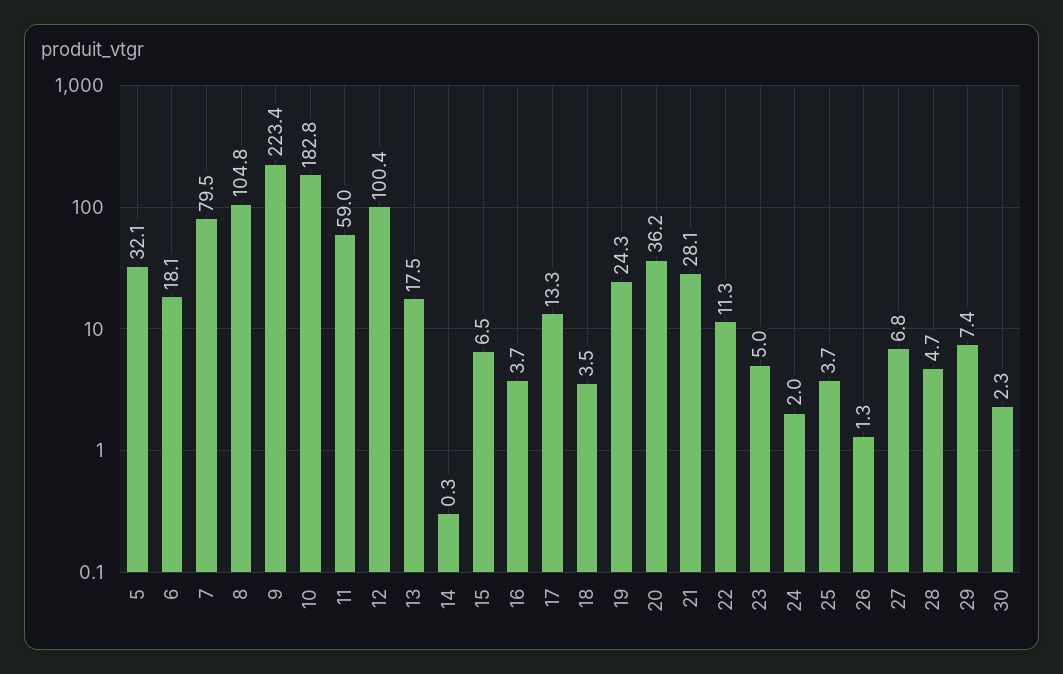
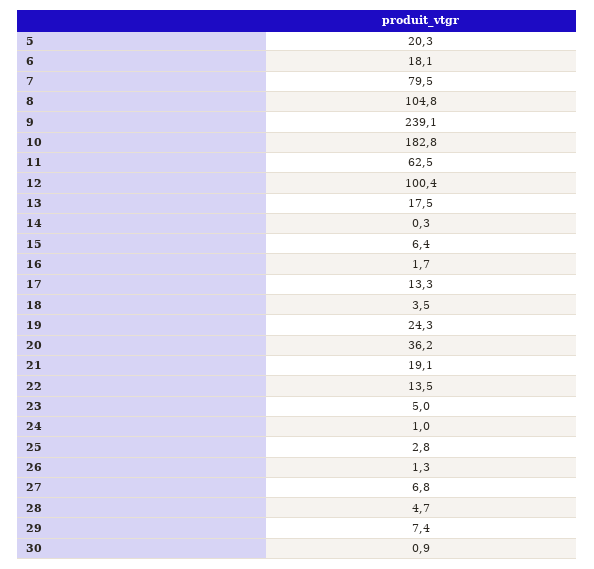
  {
-   "5": 32.1,
+   "5": 20.3,
    "6": 18.1,
    "7": 79.5,
    "8": 104.8,
-   "9": 223.4,
+   "9": 239.1,
    "10": 182.8,
-   "11": 59,
+   "11": 62.5,
    "12": 100.4,
    "13": 17.5,
    "14": 0.3,
-   "15": 6.5,
+   "15": 6.4,
-   "16": 3.7,
+   "16": 1.7,
    "17": 13.3,
    "18": 3.5,
    "19": 24.3,
    "20": 36.2,
-   "21": 28.1,
+   "21": 19.1,
-   "22": 11.3,
+   "22": 13.5,
    "23": 5,
-   "24": 2,
+   "24": 1,
-   "25": 3.7,
+   "25": 2.8,
    "26": 1.3,
    "27": 6.8,
    "28": 4.7,
    "29": 7.4,
-   "30": 2.3
+   "30": 0.9
  }

